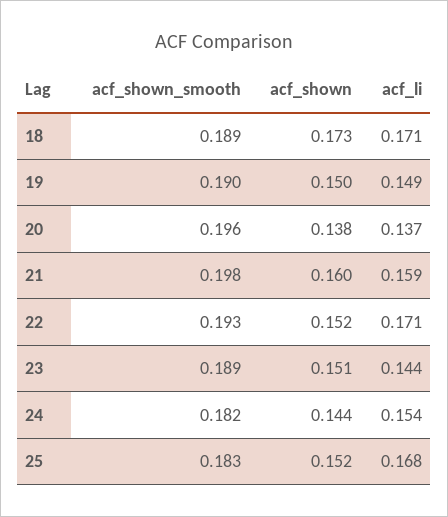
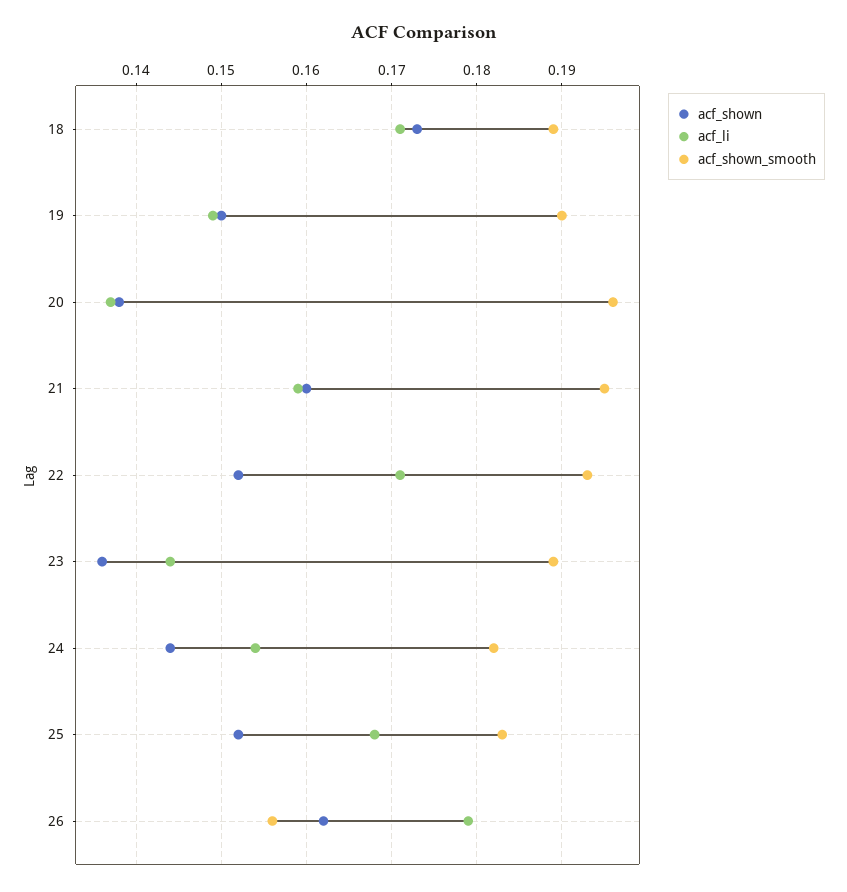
  {
    "acf_shown_smooth": {
      "18": 0.189,
      "19": 0.19,
      "20": 0.196,
-     "21": 0.198,
+     "21": 0.195,
      "22": 0.193,
      "23": 0.189,
      "24": 0.182,
-     "25": 0.183
+     "25": 0.183,
+     "26": 0.156
    },
    "acf_shown": {
      "18": 0.173,
      "19": 0.15,
      "20": 0.138,
      "21": 0.16,
      "22": 0.152,
-     "23": 0.151,
+     "23": 0.136,
      "24": 0.144,
-     "25": 0.152
+     "25": 0.152,
+     "26": 0.162
    },
    "acf_li": {
      "18": 0.171,
      "19": 0.149,
      "20": 0.137,
      "21": 0.159,
      "22": 0.171,
      "23": 0.144,
      "24": 0.154,
-     "25": 0.168
+     "25": 0.168,
+     "26": 0.179
    }
  }

